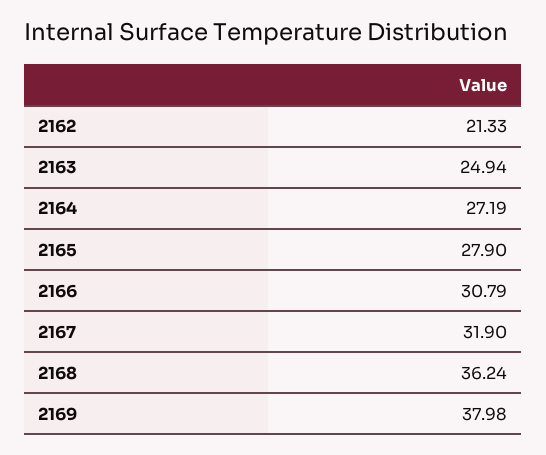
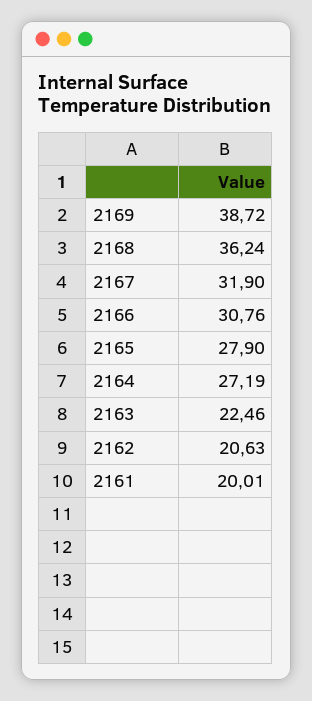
  {
-   "2162": 21.33,
+   "2162": 20.63,
-   "2163": 24.94,
+   "2163": 22.46,
    "2164": 27.19,
    "2165": 27.9,
-   "2166": 30.79,
+   "2166": 30.76,
    "2167": 31.9,
    "2168": 36.24,
-   "2169": 37.98
+   "2169": 38.72,
+   "2161": 20.01
  }

